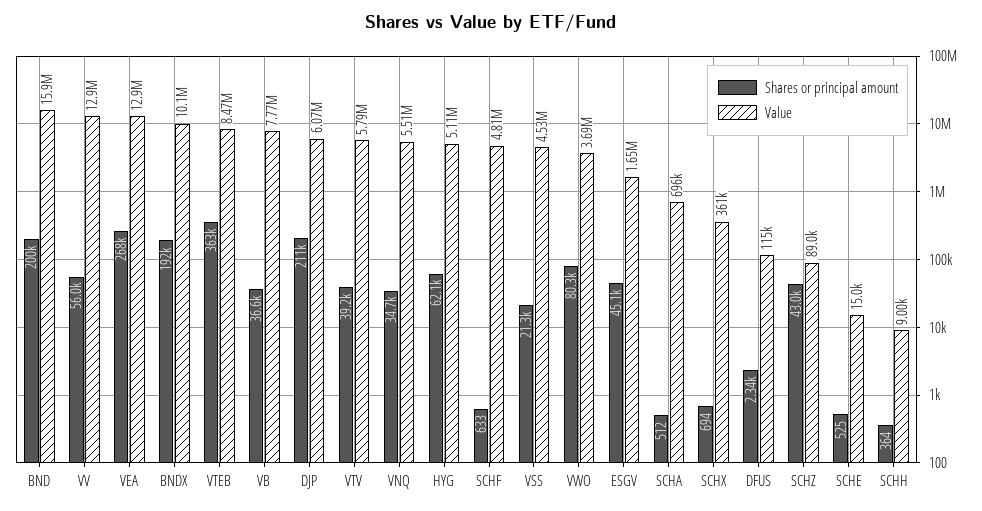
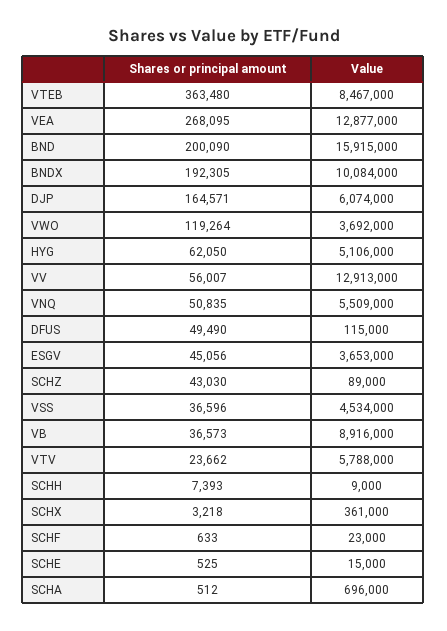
  {
    "Shares or principal amount": {
      "BND": 200090,
      "VV": 56007,
      "VEA": 268095,
      "BNDX": 192305,
      "VTEB": 363480,
      "VB": 36573,
-     "DJP": 211000,
+     "DJP": 164571,
-     "VTV": 39200,
+     "VTV": 23662,
-     "VNQ": 34700,
+     "VNQ": 50835,
      "HYG": 62050,
      "SCHF": 633,
-     "VSS": 21300,
+     "VSS": 36596,
-     "VWO": 80300,
+     "VWO": 119264,
      "ESGV": 45056,
      "SCHA": 512,
-     "SCHX": 694,
+     "SCHX": 3218,
-     "DFUS": 2340,
+     "DFUS": 49490,
      "SCHZ": 43030,
      "SCHE": 525,
-     "SCHH": 364
+     "SCHH": 7393
    },
    "Value": {
      "BND": 15915000,
      "VV": 12913000,
      "VEA": 12877000,
      "BNDX": 10084000,
      "VTEB": 8467000,
-     "VB": 7770000,
+     "VB": 8916000,
      "DJP": 6074000,
      "VTV": 5788000,
      "VNQ": 5509000,
      "HYG": 5106000,
-     "SCHF": 4810000,
+     "SCHF": 23000,
      "VSS": 4534000,
      "VWO": 3692000,
-     "ESGV": 1650000,
+     "ESGV": 3653000,
      "SCHA": 696000,
      "SCHX": 361000,
      "DFUS": 115000,
      "SCHZ": 89000,
      "SCHE": 15000,
      "SCHH": 9000
    }
  }

